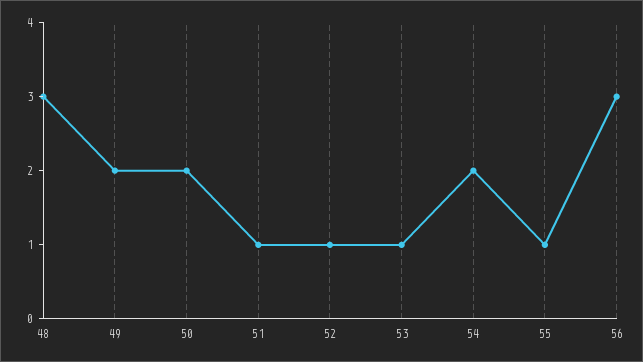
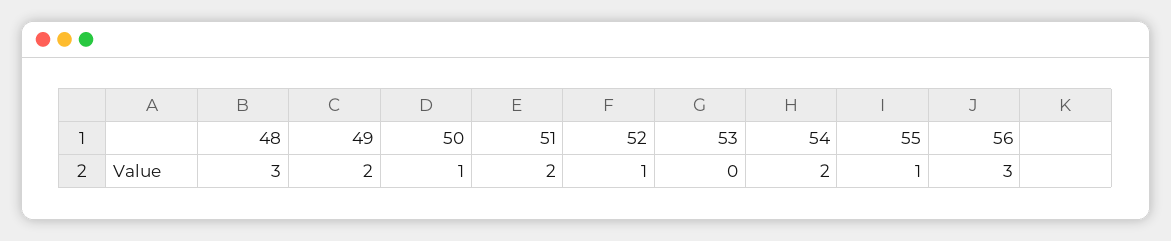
  {
    "48": 3,
    "49": 2,
-   "50": 2,
+   "50": 1,
-   "51": 1,
+   "51": 2,
    "52": 1,
-   "53": 1,
+   "53": 0,
    "54": 2,
    "55": 1,
    "56": 3
  }

